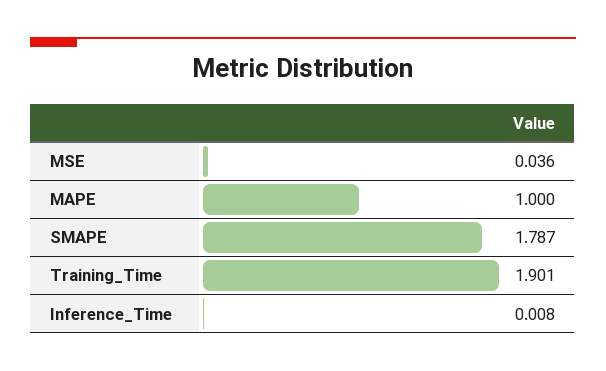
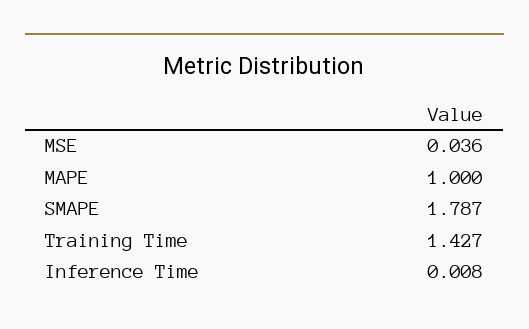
  {
    "MSE": 0.036,
    "MAPE": 1,
    "SMAPE": 1.787,
-   "Training_Time": 1.901,
+   "Training_Time": 1.427,
    "Inference_Time": 0.008
  }

